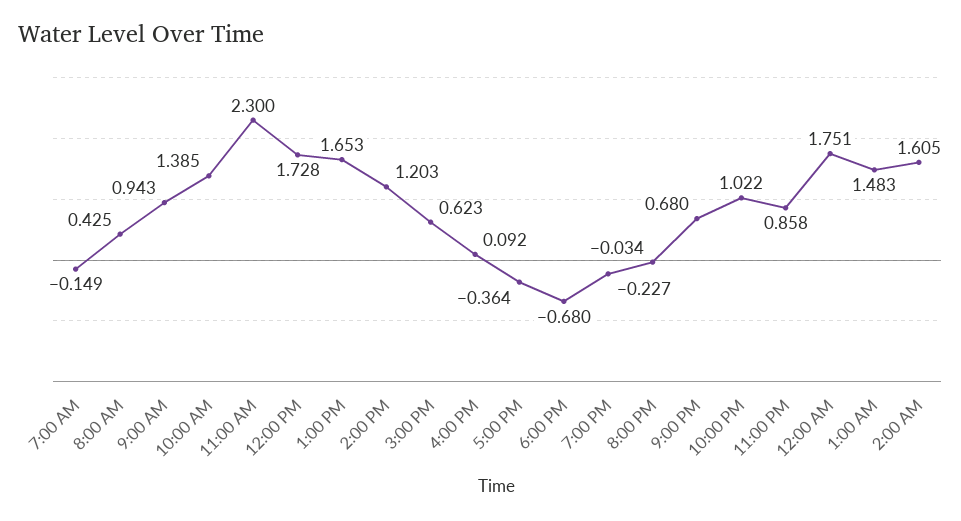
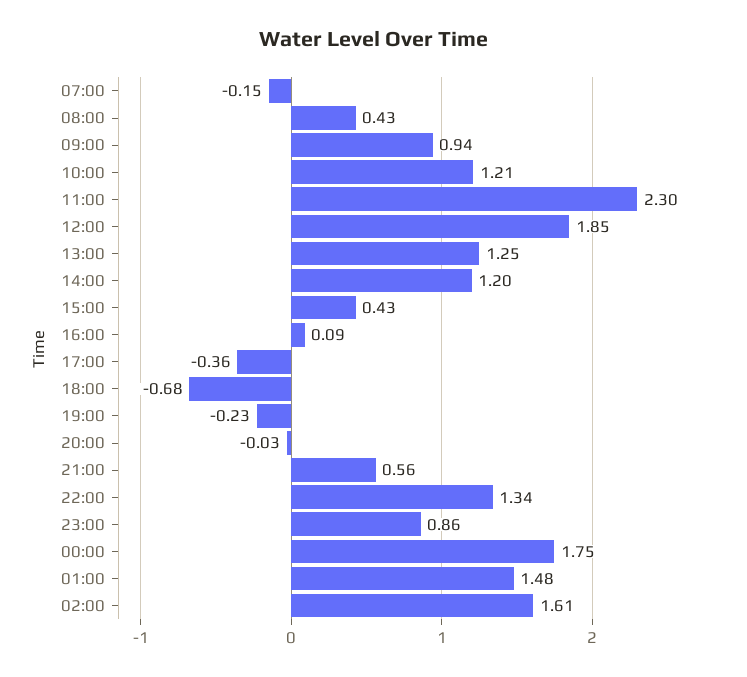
  {
    "7:00 AM": -0.149,
    "8:00 AM": 0.425,
    "9:00 AM": 0.943,
-   "10:00 AM": 1.385,
+   "10:00 AM": 1.21,
    "11:00 AM": 2.3,
-   "12:00 PM": 1.728,
+   "12:00 PM": 1.85,
-   "1:00 PM": 1.653,
+   "1:00 PM": 1.25,
    "2:00 PM": 1.203,
-   "3:00 PM": 0.623,
+   "3:00 PM": 0.43,
    "4:00 PM": 0.092,
    "5:00 PM": -0.364,
    "6:00 PM": -0.68,
    "7:00 PM": -0.227,
    "8:00 PM": -0.034,
-   "9:00 PM": 0.68,
+   "9:00 PM": 0.56,
-   "10:00 PM": 1.022,
+   "10:00 PM": 1.34,
    "11:00 PM": 0.858,
    "12:00 AM": 1.751,
    "1:00 AM": 1.483,
    "2:00 AM": 1.605
  }

